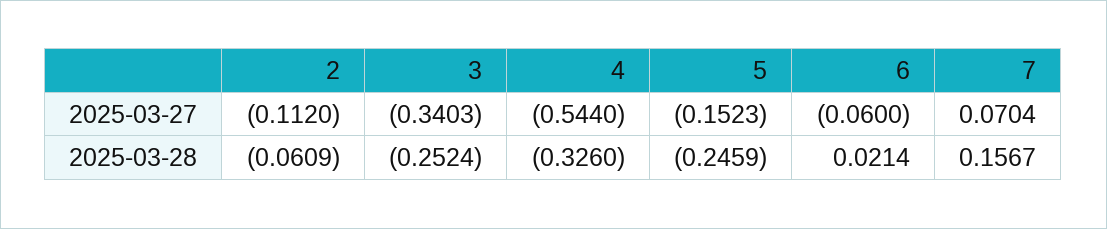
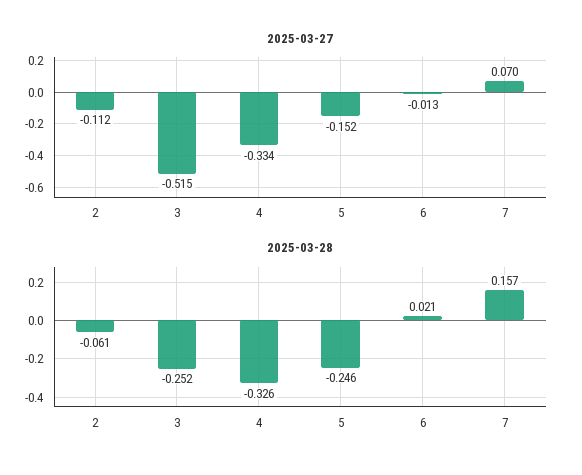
  {
    "2025-03-27": {
      "2": -0.112,
-     "3": -0.3403,
+     "3": -0.515,
-     "4": -0.544,
+     "4": -0.334,
      "5": -0.1523,
-     "6": -0.06,
+     "6": -0.013,
      "7": 0.0704
    },
    "2025-03-28": {
      "2": -0.0609,
      "3": -0.2524,
      "4": -0.326,
      "5": -0.2459,
      "6": 0.0214,
      "7": 0.1567
    }
  }

